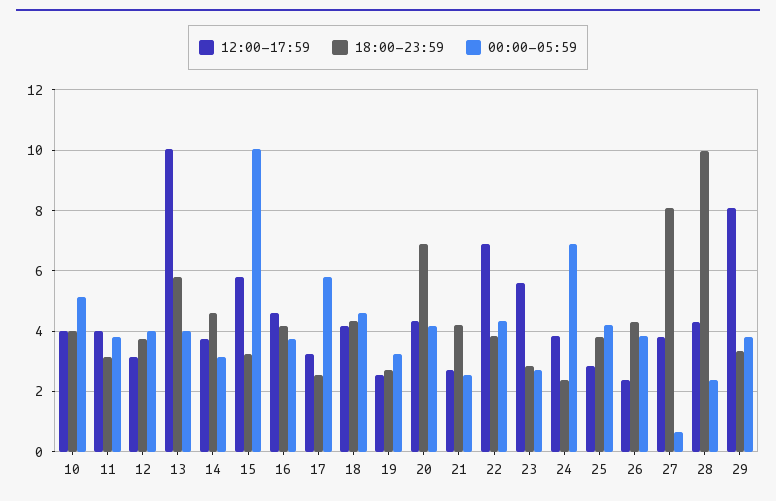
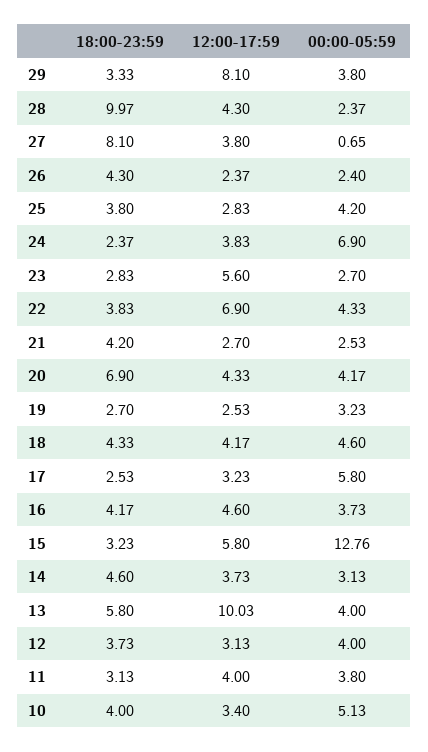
  {
    "12:00-17:59": {
-     "10": 4,
+     "10": 3.4,
      "11": 4,
      "12": 3.13,
      "13": 10.03,
      "14": 3.73,
      "15": 5.8,
      "16": 4.6,
      "17": 3.23,
      "18": 4.17,
      "19": 2.53,
      "20": 4.33,
      "21": 2.7,
      "22": 6.9,
      "23": 5.6,
      "24": 3.83,
      "25": 2.83,
      "26": 2.37,
      "27": 3.8,
      "28": 4.3,
      "29": 8.1
    },
    "18:00-23:59": {
      "10": 4,
      "11": 3.13,
      "12": 3.73,
      "13": 5.8,
      "14": 4.6,
      "15": 3.23,
      "16": 4.17,
      "17": 2.53,
      "18": 4.33,
      "19": 2.7,
      "20": 6.9,
      "21": 4.2,
      "22": 3.83,
      "23": 2.83,
      "24": 2.37,
      "25": 3.8,
      "26": 4.3,
      "27": 8.1,
      "28": 9.97,
      "29": 3.33
    },
    "00:00-05:59": {
      "10": 5.13,
      "11": 3.8,
      "12": 4,
      "13": 4,
      "14": 3.13,
-     "15": 10,
+     "15": 12.76,
      "16": 3.73,
      "17": 5.8,
      "18": 4.6,
      "19": 3.23,
      "20": 4.17,
      "21": 2.53,
      "22": 4.33,
      "23": 2.7,
      "24": 6.9,
      "25": 4.2,
-     "26": 3.8,
+     "26": 2.4,
      "27": 0.65,
      "28": 2.37,
      "29": 3.8
    }
  }

